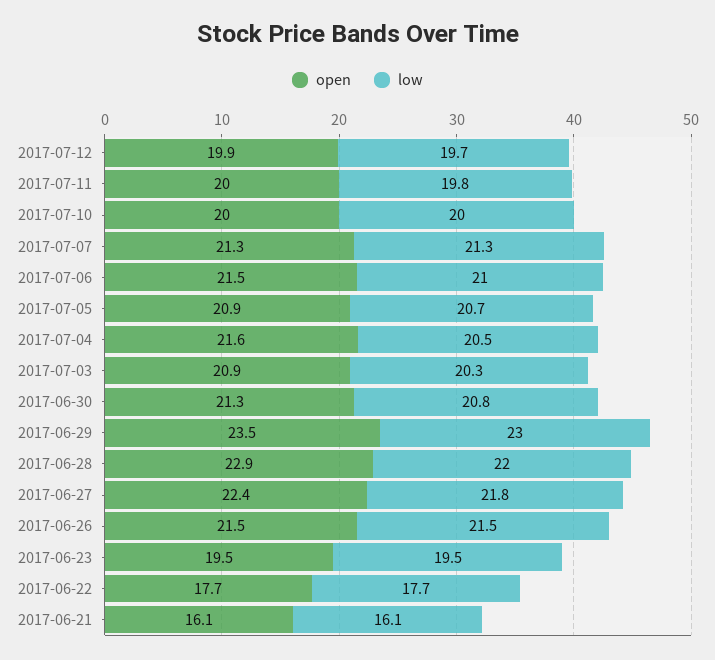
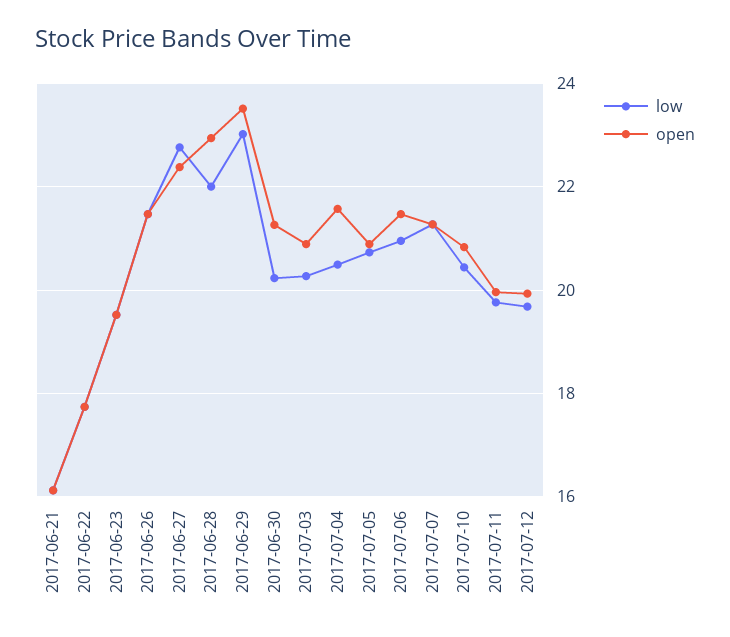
  {
    "open": {
      "2017-07-12": 19.9,
      "2017-07-11": 20,
-     "2017-07-10": 20,
+     "2017-07-10": 20.8,
      "2017-07-07": 21.3,
      "2017-07-06": 21.5,
      "2017-07-05": 20.9,
      "2017-07-04": 21.6,
      "2017-07-03": 20.9,
      "2017-06-30": 21.3,
      "2017-06-29": 23.5,
      "2017-06-28": 22.9,
      "2017-06-27": 22.4,
      "2017-06-26": 21.5,
      "2017-06-23": 19.5,
      "2017-06-22": 17.7,
      "2017-06-21": 16.1
    },
    "low": {
      "2017-07-12": 19.7,
      "2017-07-11": 19.8,
-     "2017-07-10": 20,
+     "2017-07-10": 20.4,
      "2017-07-07": 21.3,
      "2017-07-06": 21,
      "2017-07-05": 20.7,
      "2017-07-04": 20.5,
      "2017-07-03": 20.3,
-     "2017-06-30": 20.8,
+     "2017-06-30": 20.2,
      "2017-06-29": 23,
      "2017-06-28": 22,
-     "2017-06-27": 21.8,
+     "2017-06-27": 22.8,
      "2017-06-26": 21.5,
      "2017-06-23": 19.5,
      "2017-06-22": 17.7,
      "2017-06-21": 16.1
    }
  }

